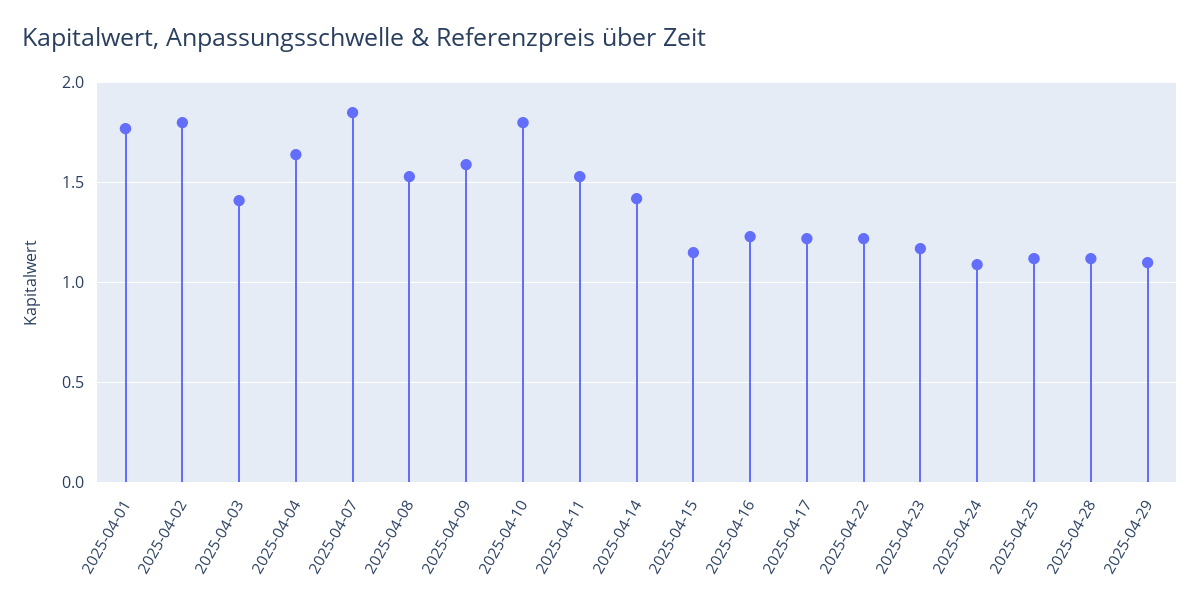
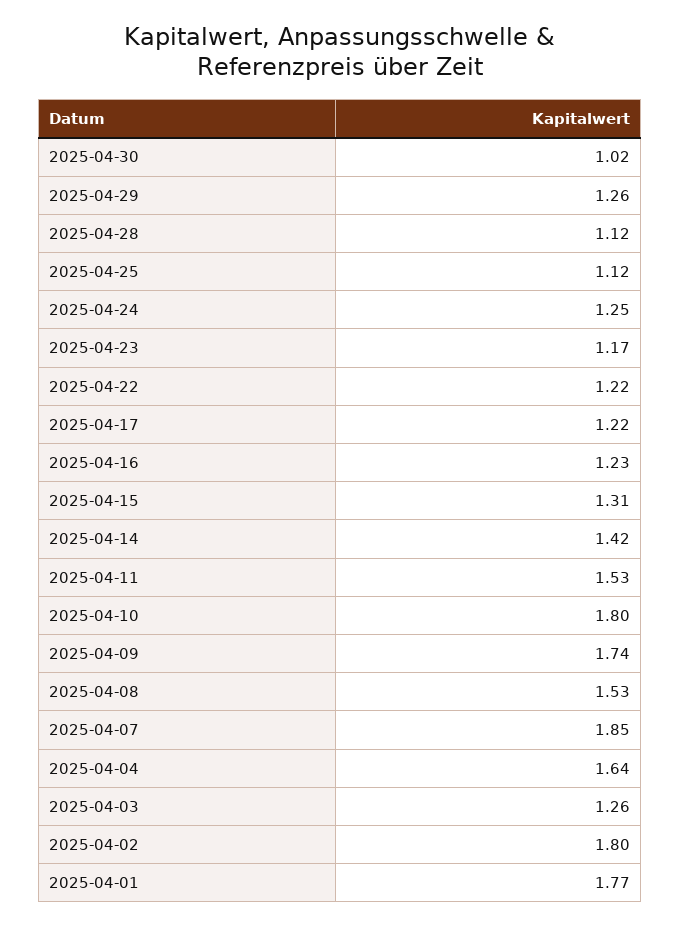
  {
    "2025-04-01": 1.77,
    "2025-04-02": 1.8,
-   "2025-04-03": 1.4,
+   "2025-04-03": 1.26,
    "2025-04-04": 1.64,
    "2025-04-07": 1.85,
    "2025-04-08": 1.53,
-   "2025-04-09": 1.6,
+   "2025-04-09": 1.74,
    "2025-04-10": 1.8,
    "2025-04-11": 1.53,
    "2025-04-14": 1.42,
-   "2025-04-15": 1.15,
+   "2025-04-15": 1.31,
    "2025-04-16": 1.23,
    "2025-04-17": 1.22,
    "2025-04-22": 1.22,
    "2025-04-23": 1.17,
-   "2025-04-24": 1.1,
+   "2025-04-24": 1.25,
    "2025-04-25": 1.12,
    "2025-04-28": 1.12,
-   "2025-04-29": 1.1
+   "2025-04-29": 1.26,
+   "2025-04-30": 1.02
  }

